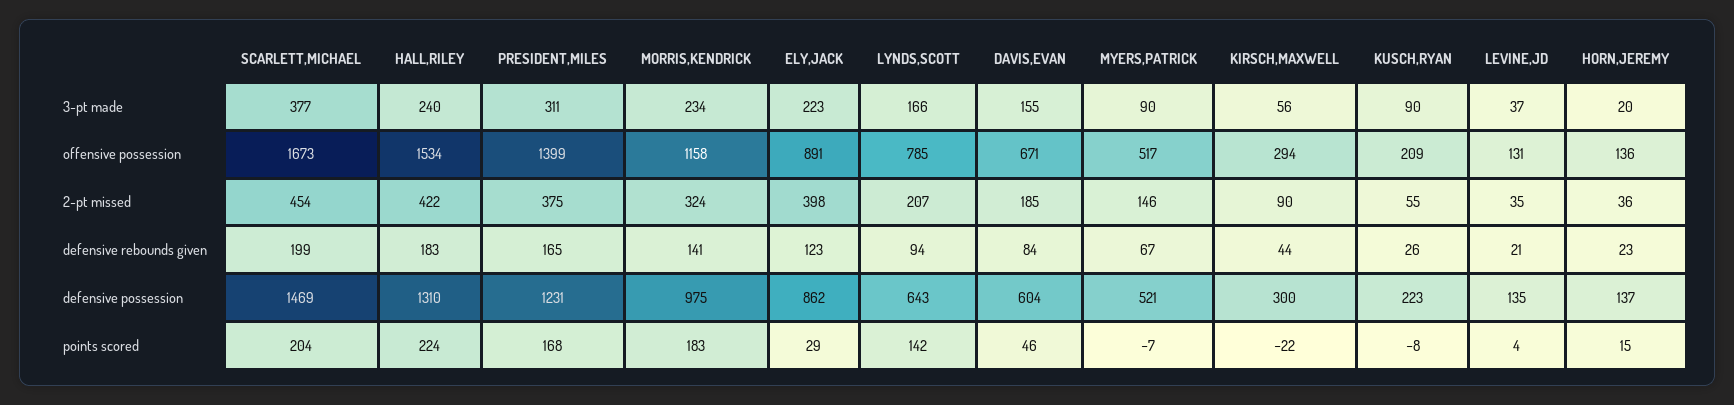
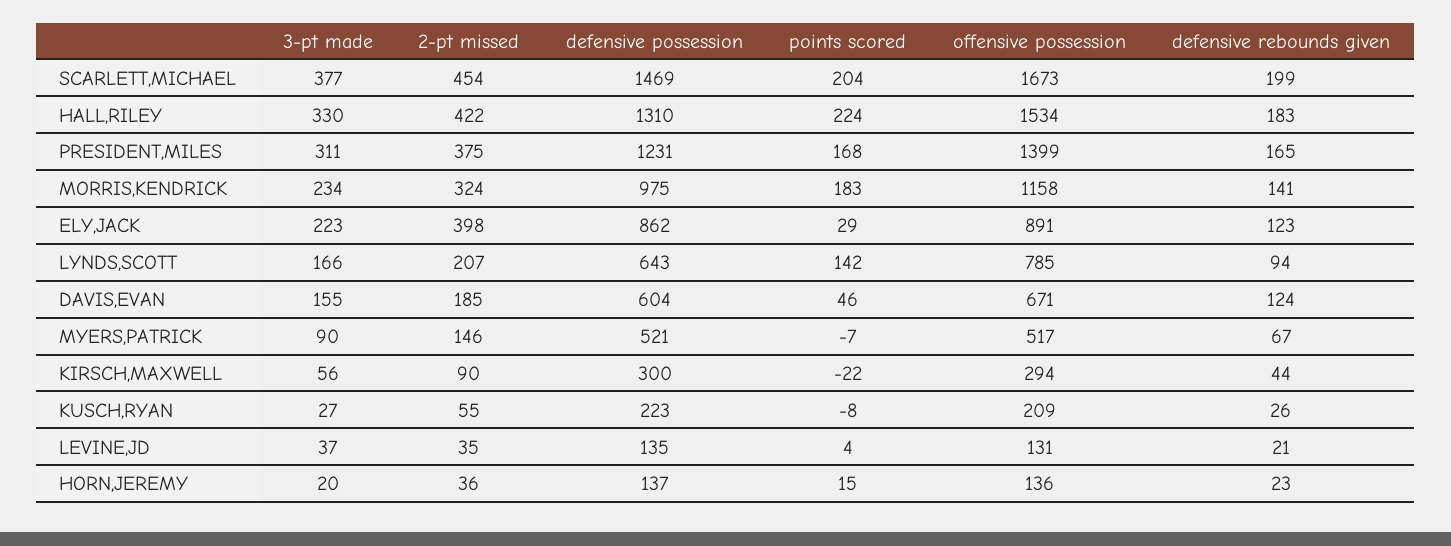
  {
    "SCARLETT,MICHAEL": {
      "3-pt made": 377,
      "offensive possession": 1673,
      "2-pt missed": 454,
      "defensive rebounds given": 199,
      "defensive possession": 1469,
      "points scored": 204
    },
    "HALL,RILEY": {
-     "3-pt made": 240,
+     "3-pt made": 330,
      "offensive possession": 1534,
      "2-pt missed": 422,
      "defensive rebounds given": 183,
      "defensive possession": 1310,
      "points scored": 224
    },
    "PRESIDENT,MILES": {
      "3-pt made": 311,
      "offensive possession": 1399,
      "2-pt missed": 375,
      "defensive rebounds given": 165,
      "defensive possession": 1231,
      "points scored": 168
    },
    "MORRIS,KENDRICK": {
      "3-pt made": 234,
      "offensive possession": 1158,
      "2-pt missed": 324,
      "defensive rebounds given": 141,
      "defensive possession": 975,
      "points scored": 183
    },
    "ELY,JACK": {
      "3-pt made": 223,
      "offensive possession": 891,
      "2-pt missed": 398,
      "defensive rebounds given": 123,
      "defensive possession": 862,
      "points scored": 29
    },
    "LYNDS,SCOTT": {
      "3-pt made": 166,
      "offensive possession": 785,
      "2-pt missed": 207,
      "defensive rebounds given": 94,
      "defensive possession": 643,
      "points scored": 142
    },
    "DAVIS,EVAN": {
      "3-pt made": 155,
      "offensive possession": 671,
      "2-pt missed": 185,
-     "defensive rebounds given": 84,
+     "defensive rebounds given": 124,
      "defensive possession": 604,
      "points scored": 46
    },
    "MYERS,PATRICK": {
      "3-pt made": 90,
      "offensive possession": 517,
      "2-pt missed": 146,
      "defensive rebounds given": 67,
      "defensive possession": 521,
      "points scored": -7
    },
    "KIRSCH,MAXWELL": {
      "3-pt made": 56,
      "offensive possession": 294,
      "2-pt missed": 90,
      "defensive rebounds given": 44,
      "defensive possession": 300,
      "points scored": -22
    },
    "KUSCH,RYAN": {
-     "3-pt made": 90,
+     "3-pt made": 27,
      "offensive possession": 209,
      "2-pt missed": 55,
      "defensive rebounds given": 26,
      "defensive possession": 223,
      "points scored": -8
    },
    "LEVINE,JD": {
      "3-pt made": 37,
      "offensive possession": 131,
      "2-pt missed": 35,
      "defensive rebounds given": 21,
      "defensive possession": 135,
      "points scored": 4
    },
    "HORN,JEREMY": {
      "3-pt made": 20,
      "offensive possession": 136,
      "2-pt missed": 36,
      "defensive rebounds given": 23,
      "defensive possession": 137,
      "points scored": 15
    }
  }

